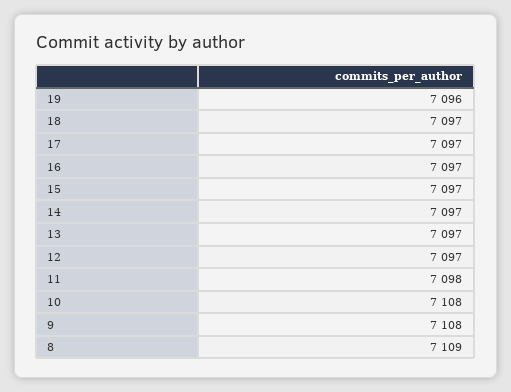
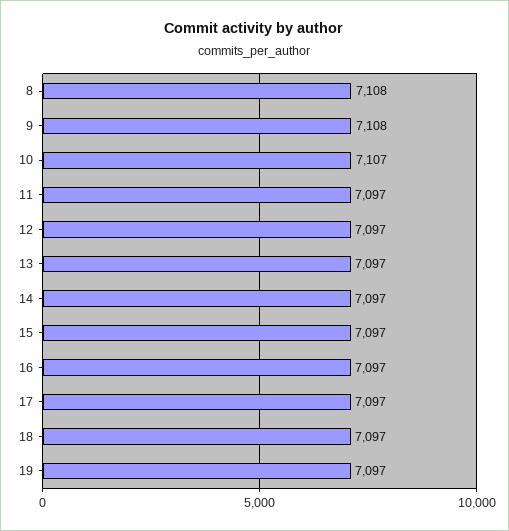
  {
-   "19": 7096,
+   "19": 7097,
    "18": 7097,
    "17": 7097,
    "16": 7097,
    "15": 7097,
    "14": 7097,
    "13": 7097,
    "12": 7097,
-   "11": 7098,
+   "11": 7097,
-   "10": 7108,
+   "10": 7107,
    "9": 7108,
-   "8": 7109
+   "8": 7108
  }

